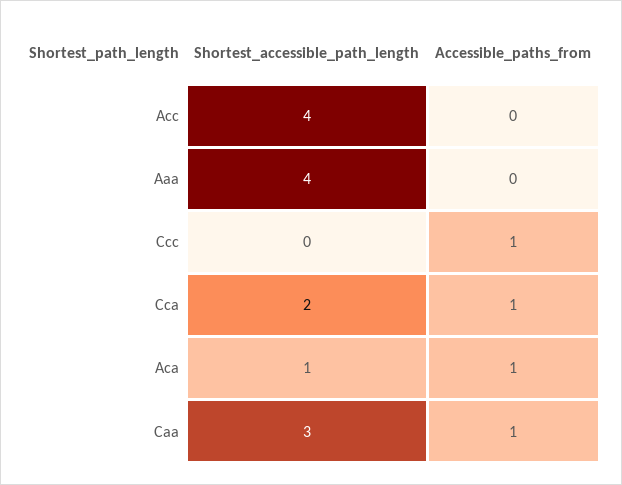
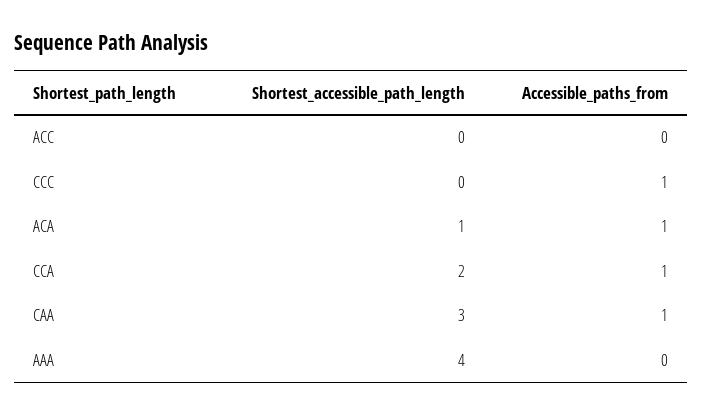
  {
    "Shortest_accessible_path_length": {
-     "Acc": 4,
+     "Acc": 0,
      "Aaa": 4,
      "Ccc": 0,
      "Cca": 2,
      "Aca": 1,
      "Caa": 3
    },
    "Accessible_paths_from": {
      "Acc": 0,
      "Aaa": 0,
      "Ccc": 1,
      "Cca": 1,
      "Aca": 1,
      "Caa": 1
    }
  }

